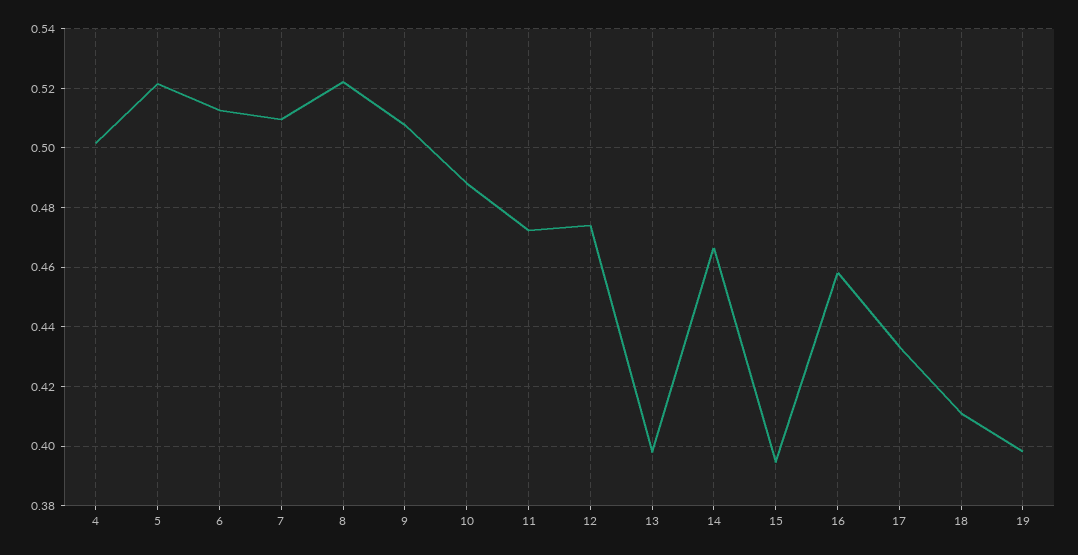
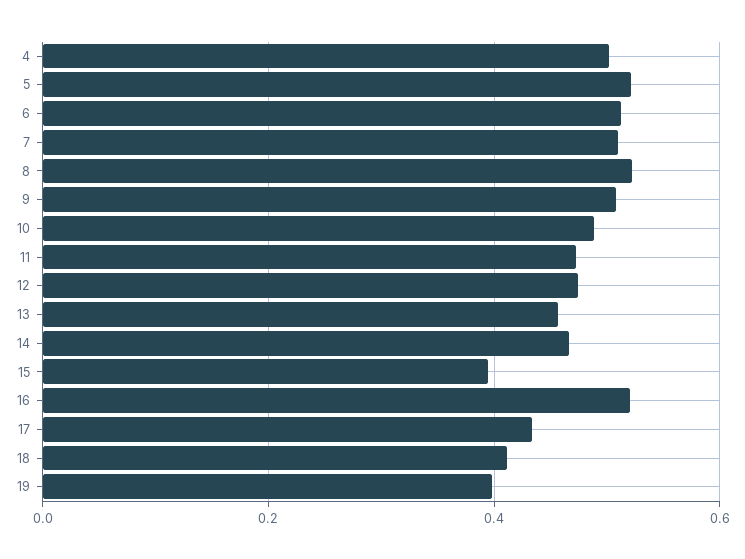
  {
    "4": 0.5025,
    "5": 0.5225,
    "6": 0.5125,
    "7": 0.51,
    "8": 0.5225,
    "9": 0.5075,
    "10": 0.4875,
    "11": 0.4725,
    "12": 0.475,
-   "13": 0.3975,
+   "13": 0.46,
    "14": 0.4675,
    "15": 0.395,
-   "16": 0.4575,
+   "16": 0.52,
    "17": 0.4325,
    "18": 0.41,
    "19": 0.3975
  }

